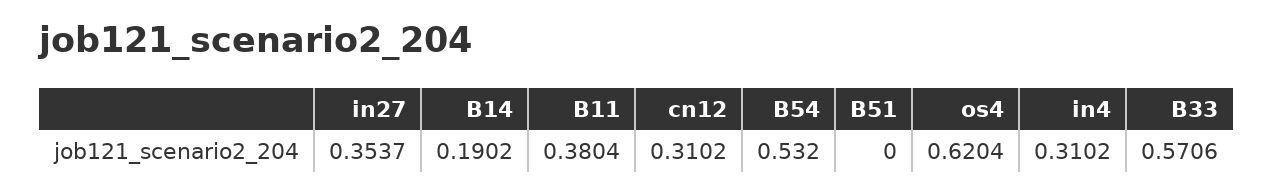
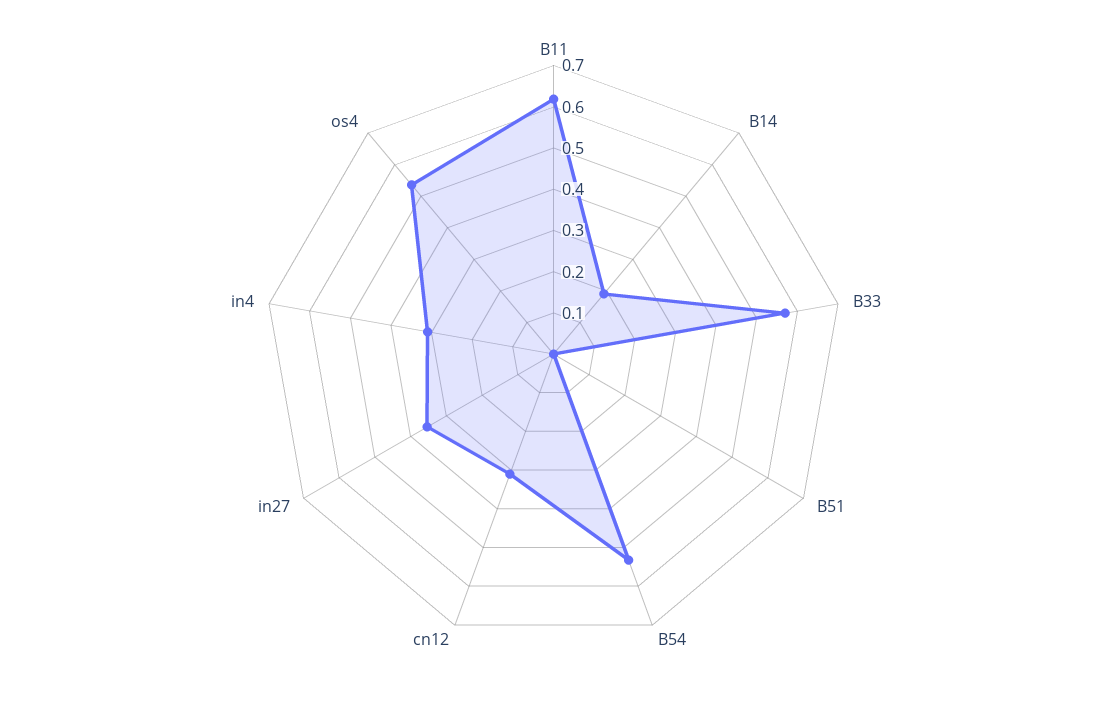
  {
    "in27": 0.3537,
    "B14": 0.1902,
-   "B11": 0.3804,
+   "B11": 0.62,
    "cn12": 0.3102,
    "B54": 0.532,
    "B51": 0,
-   "os4": 0.6204,
+   "os4": 0.54,
    "in4": 0.3102,
    "B33": 0.5706
  }

